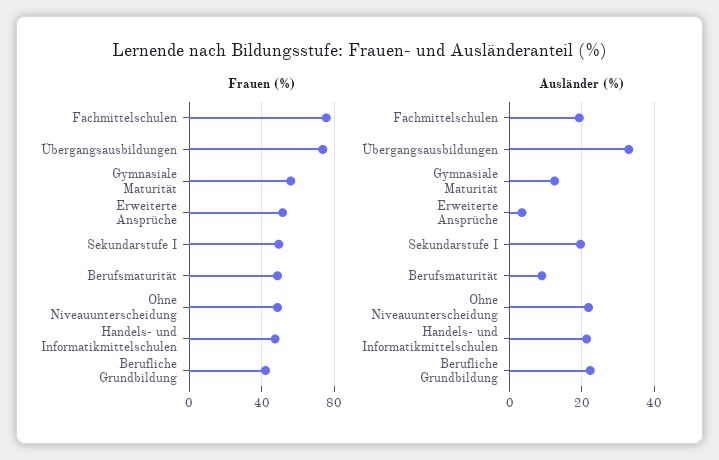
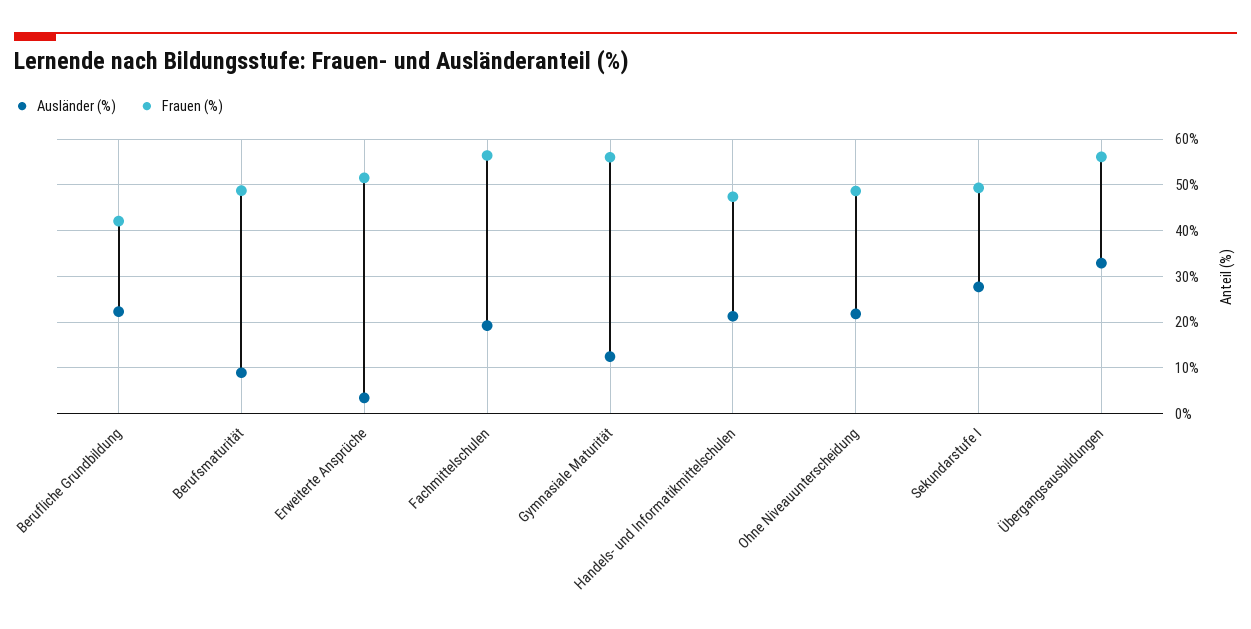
  {
    "Frauen (%)": {
-     "Fachmittelschulen": 75,
+     "Fachmittelschulen": 56,
-     "Übergangsausbildungen": 75,
+     "Übergangsausbildungen": 56,
      "Gymnasiale Maturität": 56,
      "Erweiterte Ansprüche": 52,
      "Sekundarstufe I": 50,
      "Berufsmaturität": 48,
      "Ohne Niveauunterscheidung": 48,
      "Handels- und Informatikmittelschulen": 48,
      "Berufliche Grundbildung": 42
    },
    "Ausländer (%)": {
      "Fachmittelschulen": 20,
      "Übergangsausbildungen": 32,
      "Gymnasiale Maturität": 12,
      "Erweiterte Ansprüche": 4,
-     "Sekundarstufe I": 20,
+     "Sekundarstufe I": 28,
      "Berufsmaturität": 8,
      "Ohne Niveauunterscheidung": 22,
      "Handels- und Informatikmittelschulen": 22,
      "Berufliche Grundbildung": 22
    }
  }

